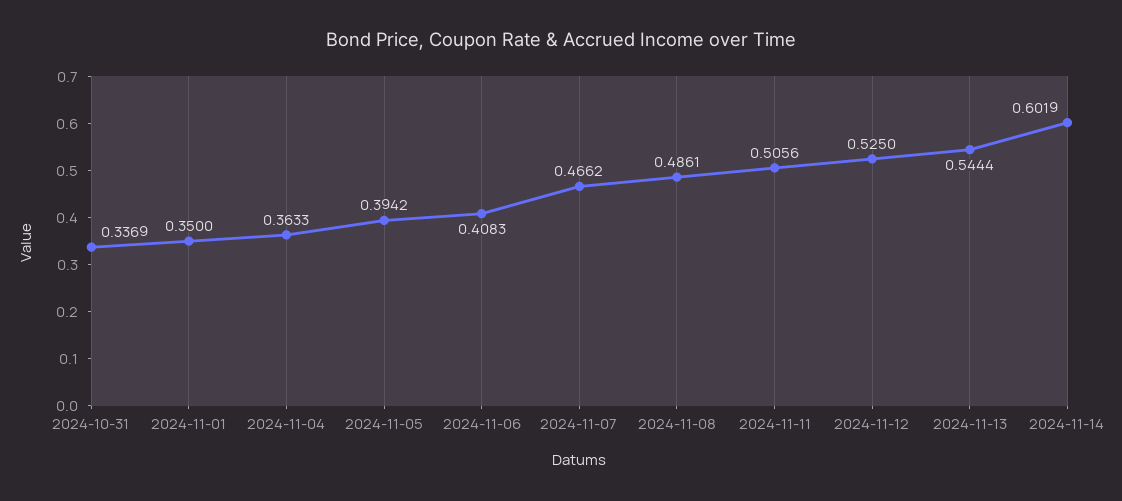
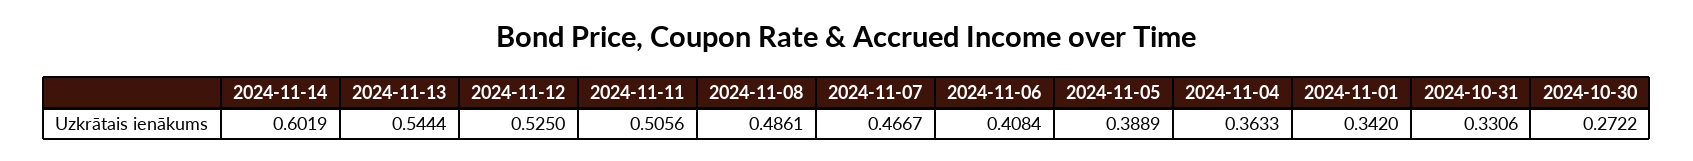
  {
-   "2024-10-31": 0.3369,
+   "2024-10-31": 0.3306,
-   "2024-11-01": 0.35,
+   "2024-11-01": 0.342,
    "2024-11-04": 0.3633,
-   "2024-11-05": 0.3942,
+   "2024-11-05": 0.3889,
-   "2024-11-06": 0.4083,
+   "2024-11-06": 0.4084,
-   "2024-11-07": 0.4662,
+   "2024-11-07": 0.4667,
    "2024-11-08": 0.4861,
    "2024-11-11": 0.5056,
    "2024-11-12": 0.525,
    "2024-11-13": 0.5444,
-   "2024-11-14": 0.6019
+   "2024-11-14": 0.6019,
+   "2024-10-30": 0.2722
  }

